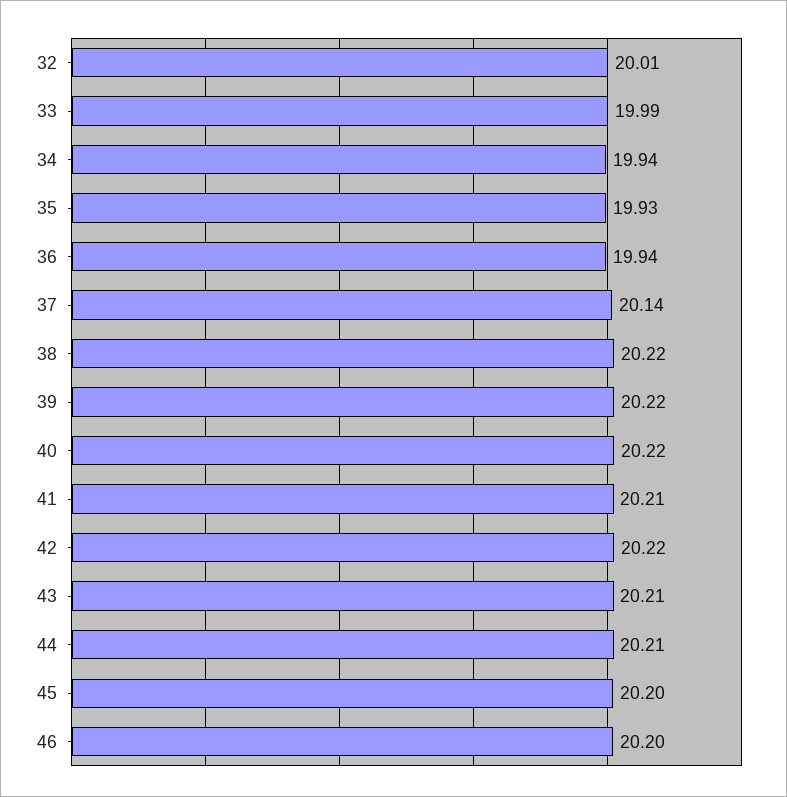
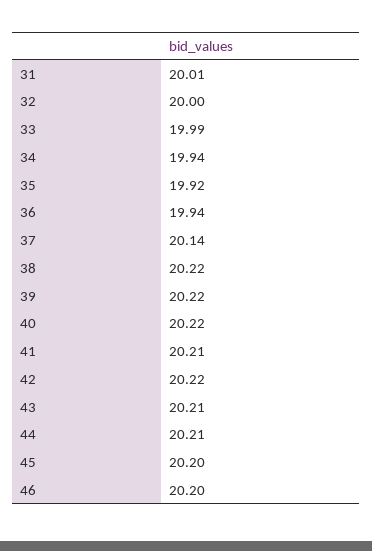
  {
-   "32": 20.01,
+   "32": 20,
    "33": 19.99,
    "34": 19.94,
-   "35": 19.93,
+   "35": 19.92,
    "36": 19.94,
    "37": 20.14,
    "38": 20.22,
    "39": 20.22,
    "40": 20.22,
    "41": 20.21,
    "42": 20.22,
    "43": 20.21,
    "44": 20.21,
    "45": 20.2,
-   "46": 20.2
+   "46": 20.2,
+   "31": 20.01
  }

